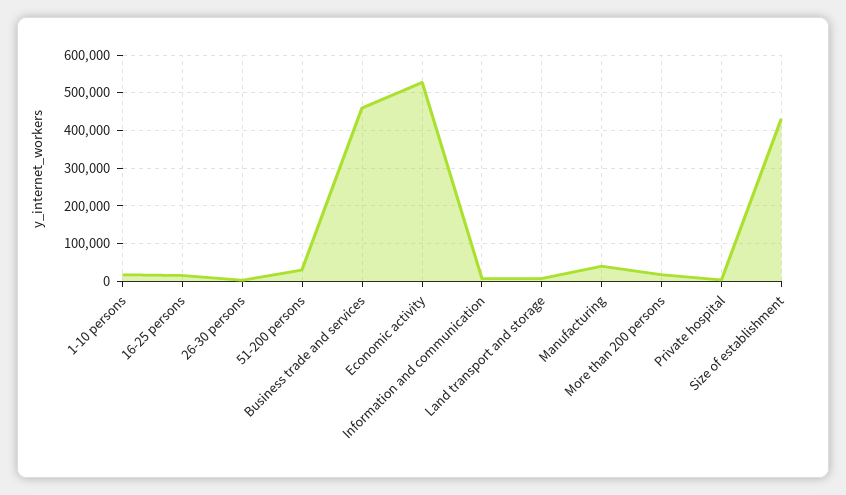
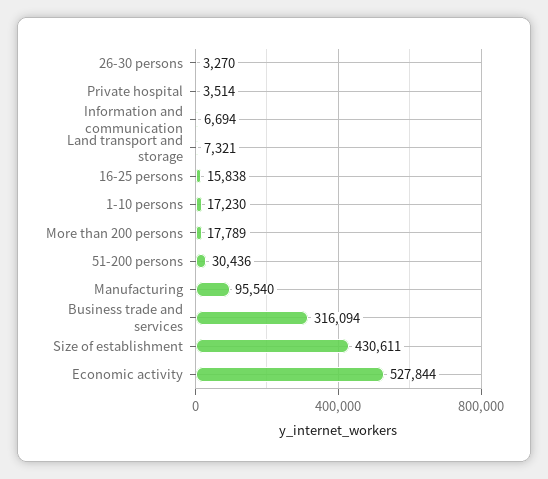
  {
    "1-10 persons": 17230,
    "16-25 persons": 15838,
    "26-30 persons": 3270,
    "51-200 persons": 30436,
-   "Business trade and services": 460000,
+   "Business trade and services": 316094,
    "Economic activity": 527844,
    "Information and communication": 6694,
    "Land transport and storage": 7321,
-   "Manufacturing": 40000,
+   "Manufacturing": 95540,
    "More than 200 persons": 17789,
    "Private hospital": 3514,
    "Size of establishment": 430611
  }

